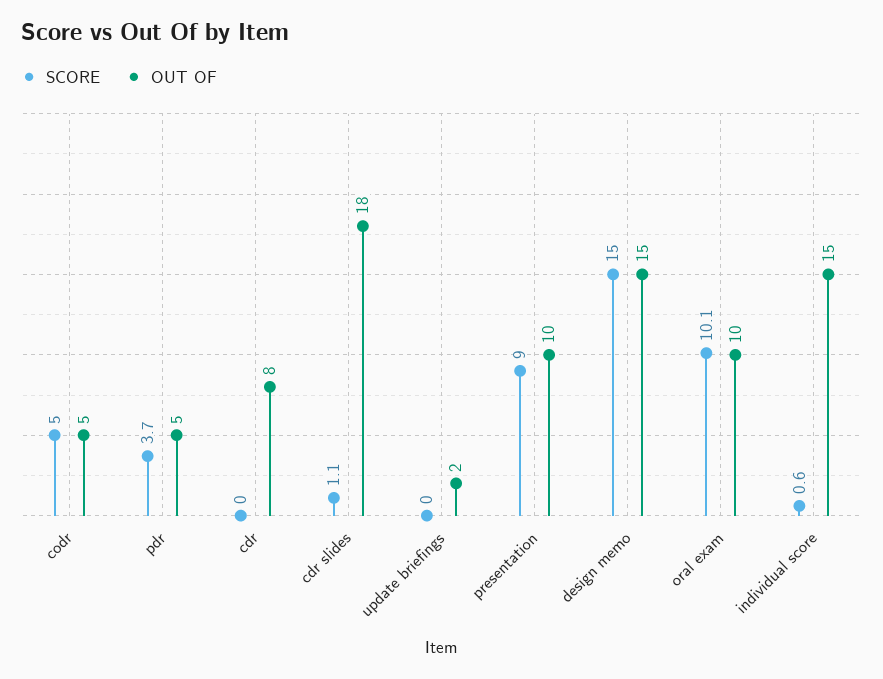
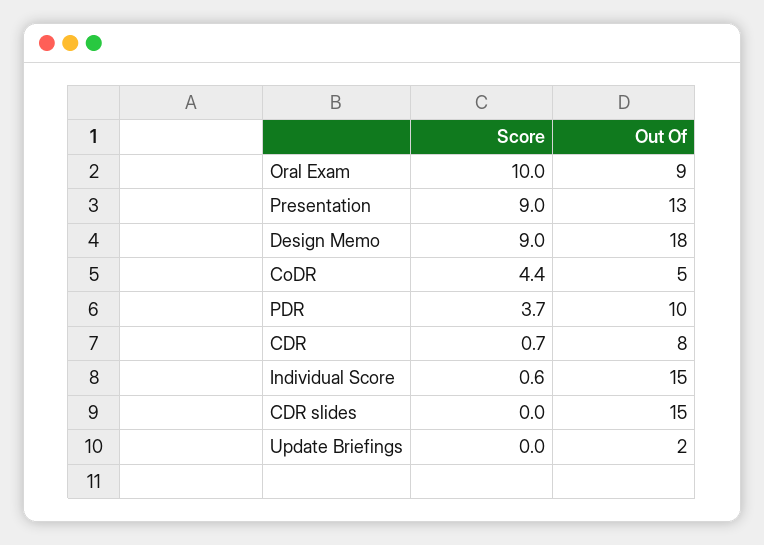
  {
    "SCORE": {
-     "codr": 5,
+     "codr": 4.4,
      "pdr": 3.7,
-     "cdr": 0,
+     "cdr": 0.7,
-     "cdr slides": 1.1,
+     "cdr slides": 0,
      "update briefings": 0,
      "presentation": 9,
-     "design memo": 15,
+     "design memo": 9,
-     "oral exam": 10.1,
+     "oral exam": 10,
      "individual score": 0.6
    },
    "OUT OF": {
      "codr": 5,
-     "pdr": 5,
+     "pdr": 10,
      "cdr": 8,
-     "cdr slides": 18,
+     "cdr slides": 15,
      "update briefings": 2,
-     "presentation": 10,
+     "presentation": 13,
-     "design memo": 15,
+     "design memo": 18,
-     "oral exam": 10,
+     "oral exam": 9,
      "individual score": 15
    }
  }

